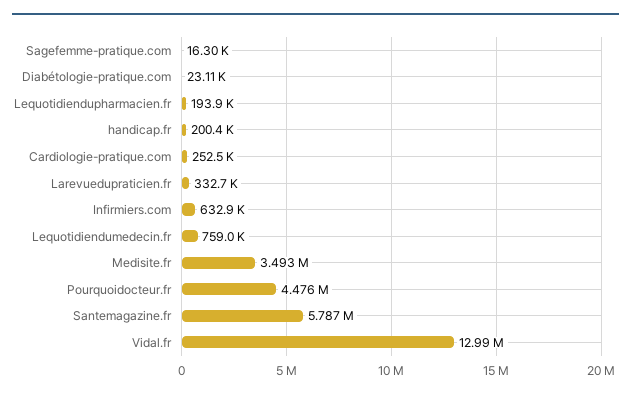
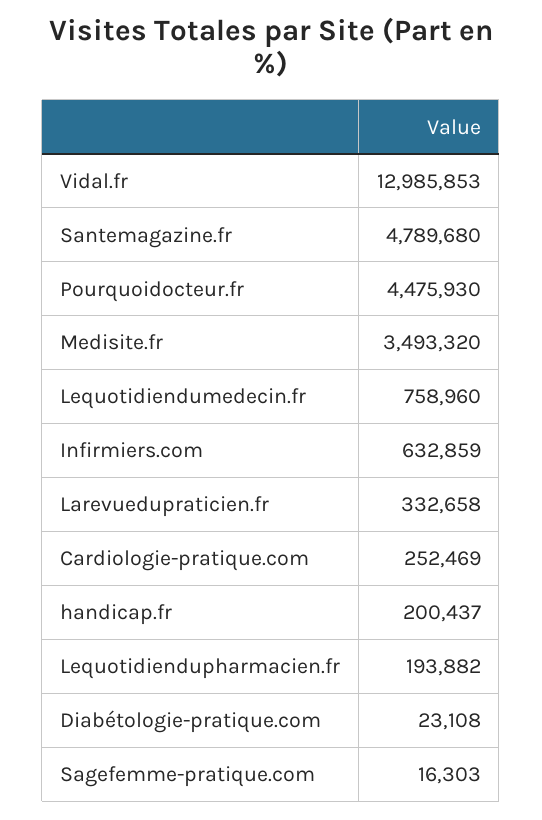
  {
    "Sagefemme-pratique.com": 16303,
    "Diabétologie-pratique.com": 23108,
    "Lequotidiendupharmacien.fr": 193882,
    "handicap.fr": 200437,
    "Cardiologie-pratique.com": 252469,
    "Larevuedupraticien.fr": 332658,
    "Infirmiers.com": 632859,
    "Lequotidiendumedecin.fr": 758960,
    "Medisite.fr": 3493320,
    "Pourquoidocteur.fr": 4475930,
-   "Santemagazine.fr": 5787000,
+   "Santemagazine.fr": 4789680,
    "Vidal.fr": 12985853
  }

